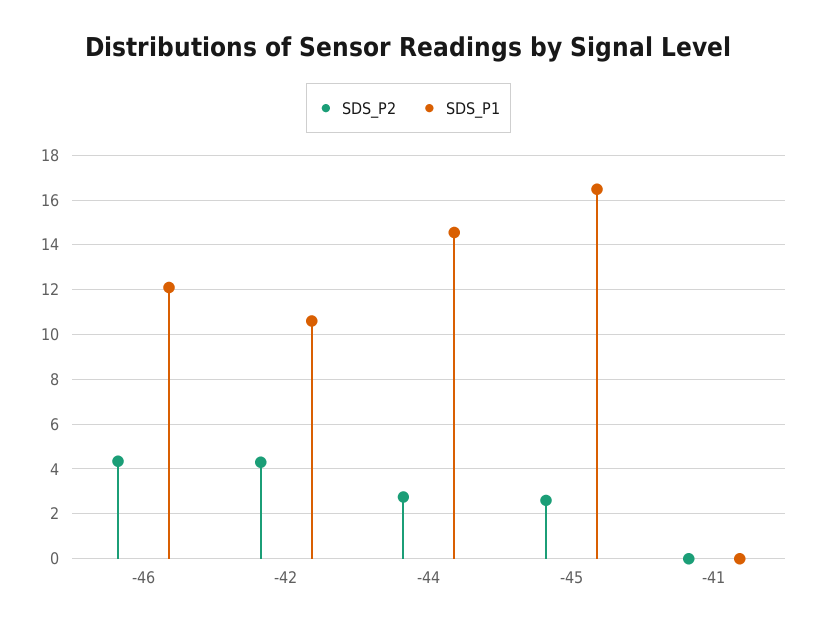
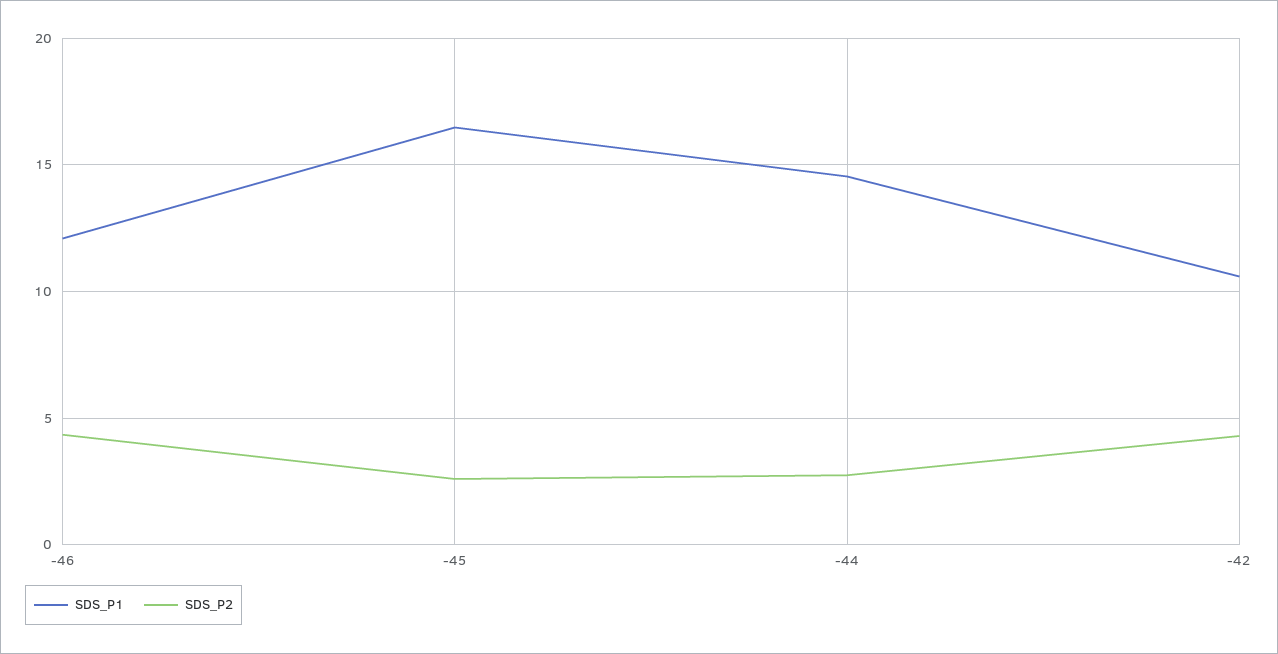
  {
    "SDS_P2": {
      "-46": 4.5,
      "-42": 4.5,
      "-44": 3,
-     "-45": 2.5,
+     "-45": 2.5
-     "-41": 0
    },
    "SDS_P1": {
      "-46": 12,
      "-42": 10.5,
      "-44": 14.5,
-     "-45": 16.5,
+     "-45": 16.5
-     "-41": 0
    }
  }

